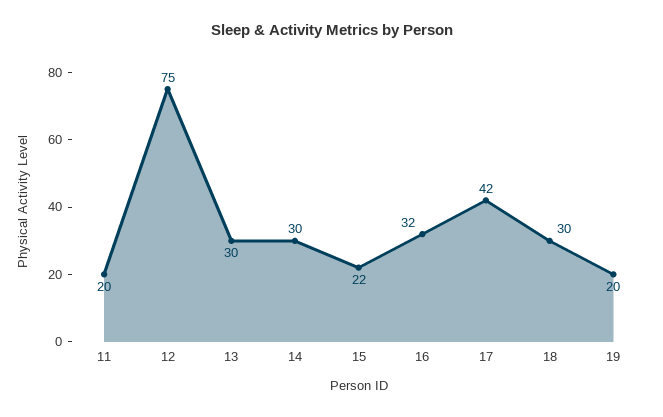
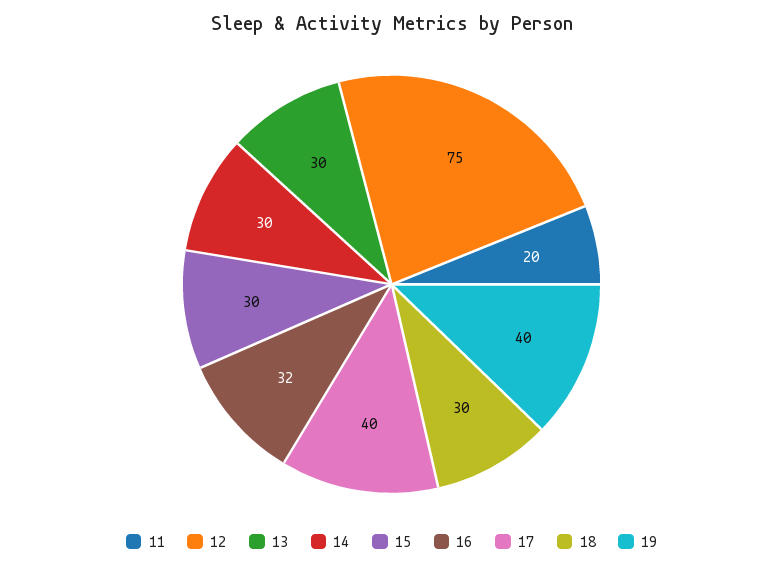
  {
    "11": 20,
    "12": 75,
    "13": 30,
    "14": 30,
-   "15": 22,
+   "15": 30,
    "16": 32,
-   "17": 42,
+   "17": 40,
    "18": 30,
-   "19": 20
+   "19": 40
  }

